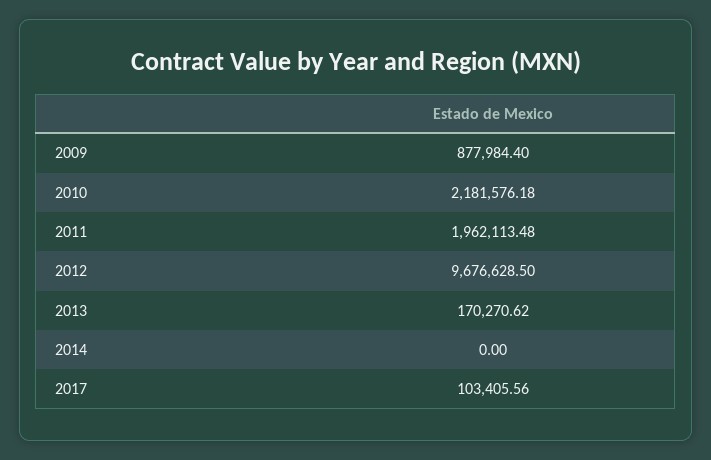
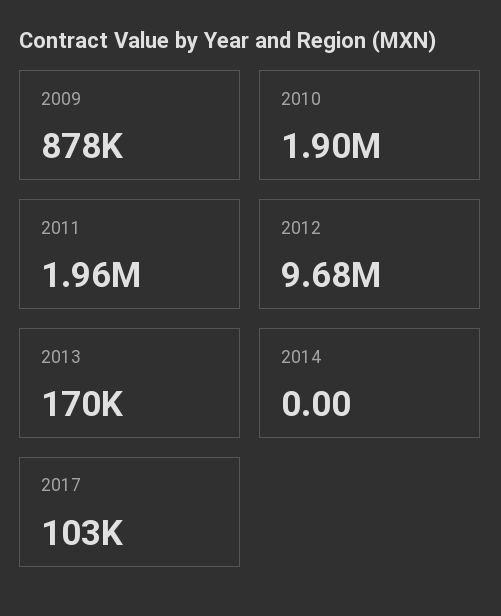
  {
    "2009": 877984.4,
-   "2010": 2181576.18,
+   "2010": 1900000,
    "2011": 1962113.48,
    "2012": 9676628.5,
    "2013": 170270.62,
    "2014": 0,
    "2017": 103405.56
  }

